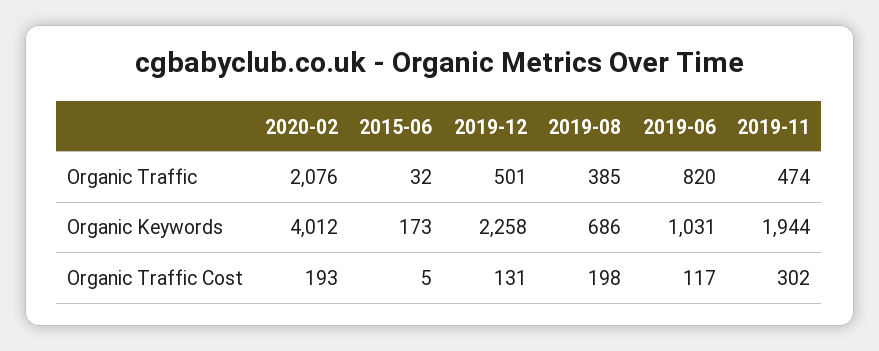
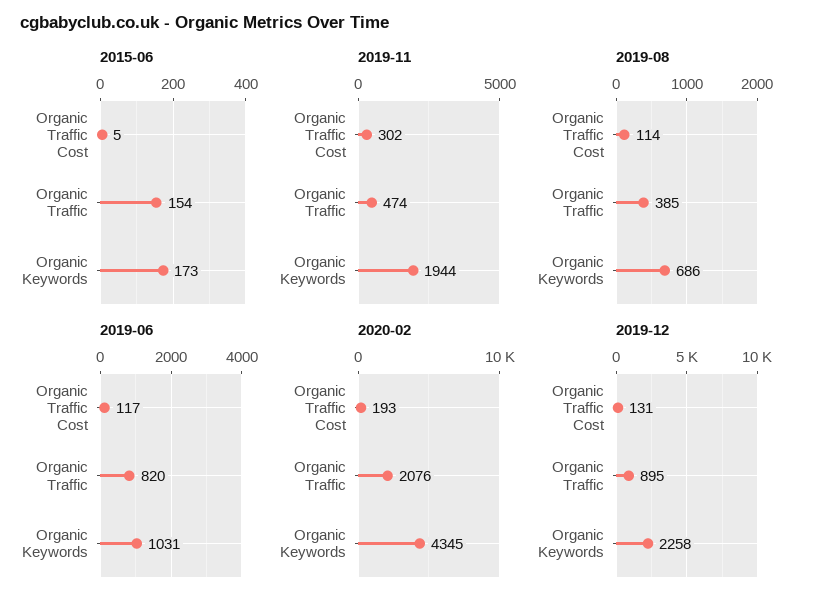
  {
    "2020-02": {
      "Organic Traffic": 2076,
-     "Organic Keywords": 4012,
+     "Organic Keywords": 4345,
      "Organic Traffic Cost": 193
    },
    "2015-06": {
-     "Organic Traffic": 32,
+     "Organic Traffic": 154,
      "Organic Keywords": 173,
      "Organic Traffic Cost": 5
    },
    "2019-12": {
-     "Organic Traffic": 501,
+     "Organic Traffic": 895,
      "Organic Keywords": 2258,
      "Organic Traffic Cost": 131
    },
    "2019-08": {
      "Organic Traffic": 385,
      "Organic Keywords": 686,
-     "Organic Traffic Cost": 198
+     "Organic Traffic Cost": 114
    },
    "2019-06": {
      "Organic Traffic": 820,
      "Organic Keywords": 1031,
      "Organic Traffic Cost": 117
    },
    "2019-11": {
      "Organic Traffic": 474,
      "Organic Keywords": 1944,
      "Organic Traffic Cost": 302
    }
  }

